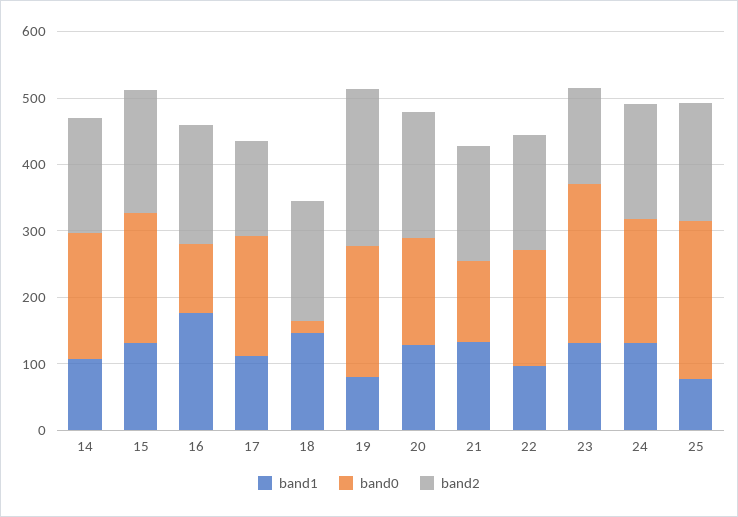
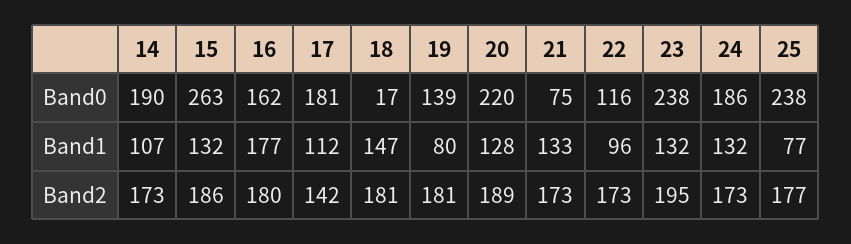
  {
    "band1": {
      "14": 107,
      "15": 132,
      "16": 177,
      "17": 112,
      "18": 147,
      "19": 80,
      "20": 128,
      "21": 133,
      "22": 96,
      "23": 132,
      "24": 132,
      "25": 77
    },
    "band0": {
      "14": 190,
-     "15": 200,
+     "15": 263,
-     "16": 100,
+     "16": 162,
      "17": 181,
      "18": 17,
-     "19": 200,
+     "19": 139,
-     "20": 160,
+     "20": 220,
-     "21": 120,
+     "21": 75,
-     "22": 180,
+     "22": 116,
      "23": 238,
      "24": 186,
      "25": 238
    },
    "band2": {
      "14": 173,
      "15": 186,
      "16": 180,
      "17": 142,
      "18": 181,
-     "19": 240,
+     "19": 181,
      "20": 189,
      "21": 173,
      "22": 173,
-     "23": 140,
+     "23": 195,
      "24": 173,
      "25": 177
    }
  }

